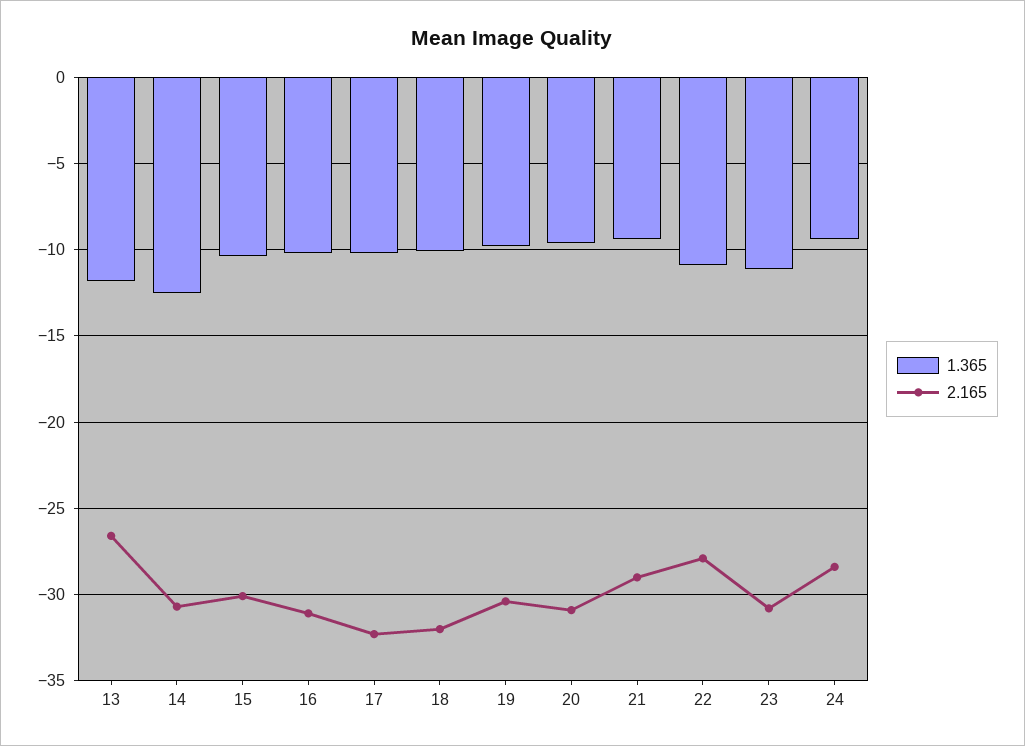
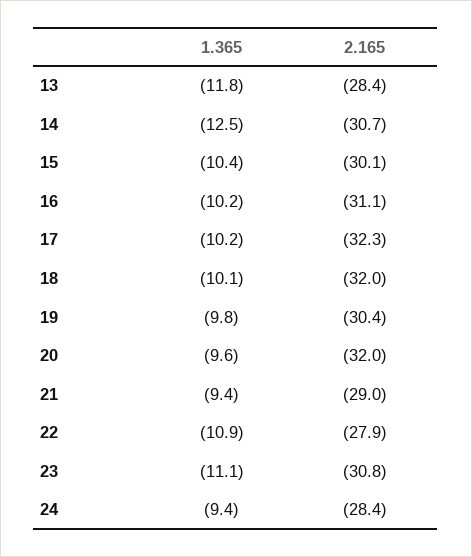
  {
    "1.365": {
      "13": -11.8,
      "14": -12.5,
      "15": -10.4,
      "16": -10.2,
      "17": -10.2,
      "18": -10.1,
      "19": -9.8,
      "20": -9.6,
      "21": -9.4,
      "22": -10.9,
      "23": -11.1,
      "24": -9.4
    },
    "2.165": {
-     "13": -26.5,
+     "13": -28.4,
      "14": -30.7,
      "15": -30.1,
      "16": -31.1,
      "17": -32.3,
      "18": -32,
      "19": -30.4,
-     "20": -31,
+     "20": -32,
      "21": -29,
      "22": -27.9,
      "23": -30.8,
      "24": -28.4
    }
  }

